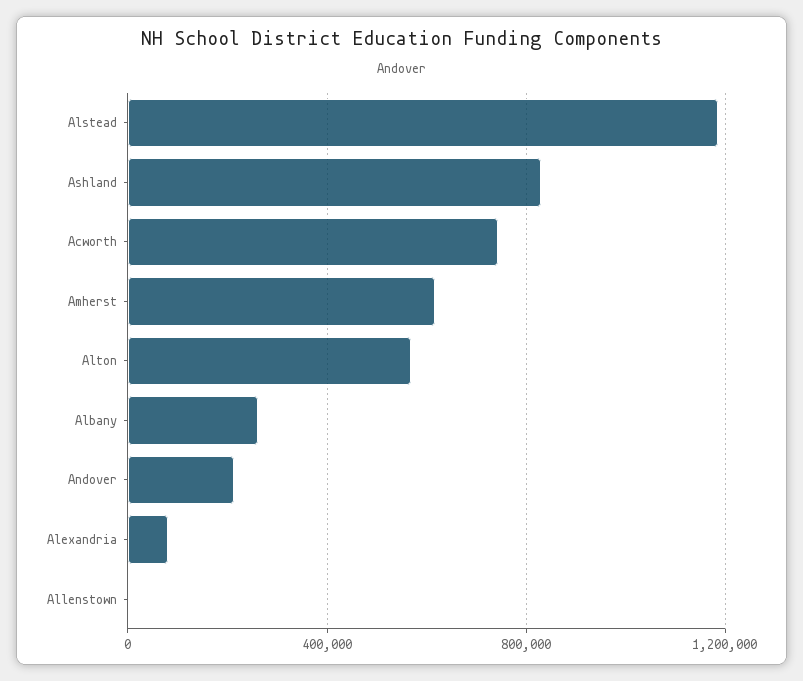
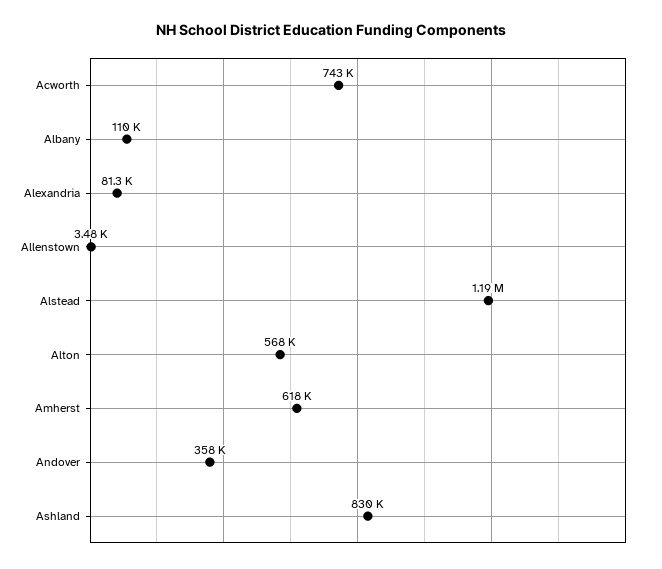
  {
    "Alstead": 1190000,
    "Ashland": 830000,
    "Acworth": 743000,
    "Amherst": 618000,
    "Alton": 568000,
-   "Albany": 250000,
+   "Albany": 110000,
-   "Andover": 200000,
+   "Andover": 358000,
    "Alexandria": 81300,
    "Allenstown": 3480
  }

